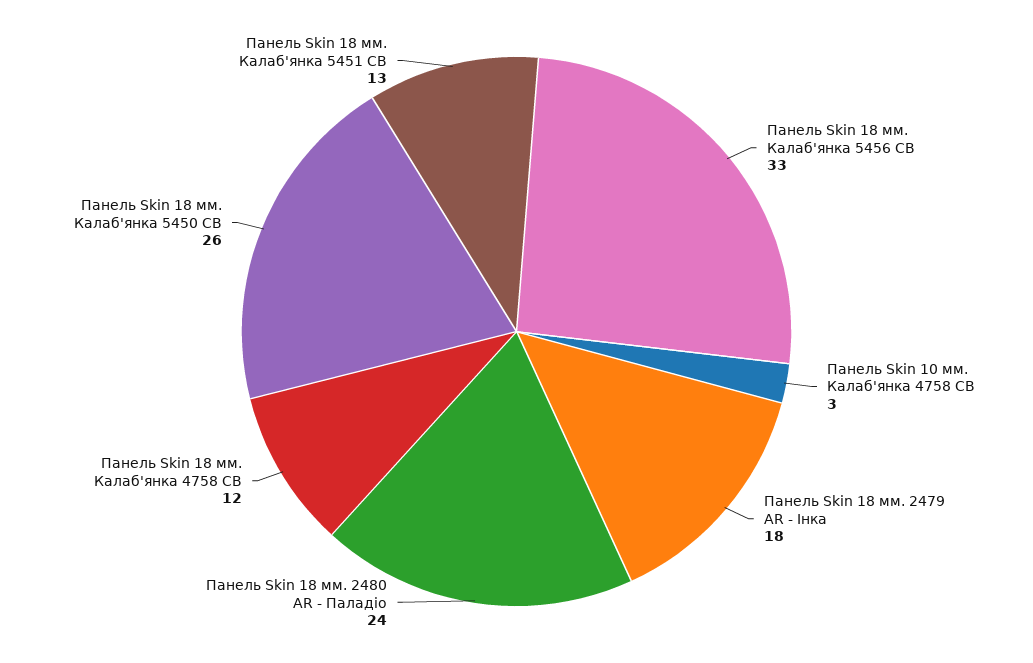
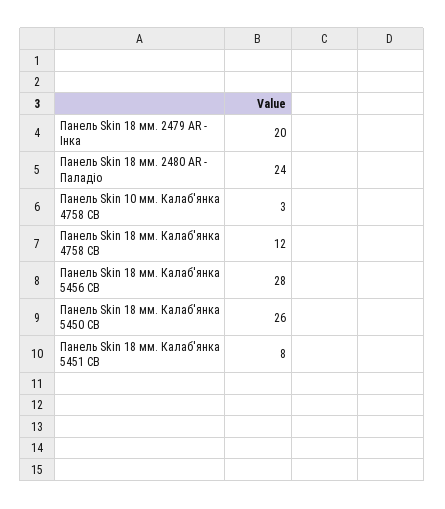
  {
-   "Панель Skin 18 мм. Калаб'янка 5456 CB": 33,
+   "Панель Skin 18 мм. Калаб'янка 5456 CB": 28,
    "Панель Skin 10 мм. Калаб'янка 4758 CB": 3,
-   "Панель Skin 18 мм. 2479 AR - Інка": 18,
+   "Панель Skin 18 мм. 2479 AR - Інка": 20,
    "Панель Skin 18 мм. 2480 AR - Паладіо": 24,
    "Панель Skin 18 мм. Калаб'янка 4758 CB": 12,
    "Панель Skin 18 мм. Калаб'янка 5450 CB": 26,
-   "Панель Skin 18 мм. Калаб'янка 5451 CB": 13
+   "Панель Skin 18 мм. Калаб'янка 5451 CB": 8
  }

